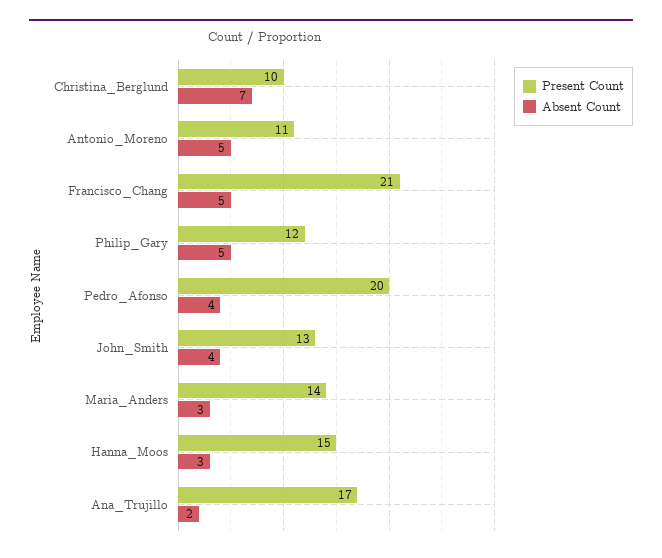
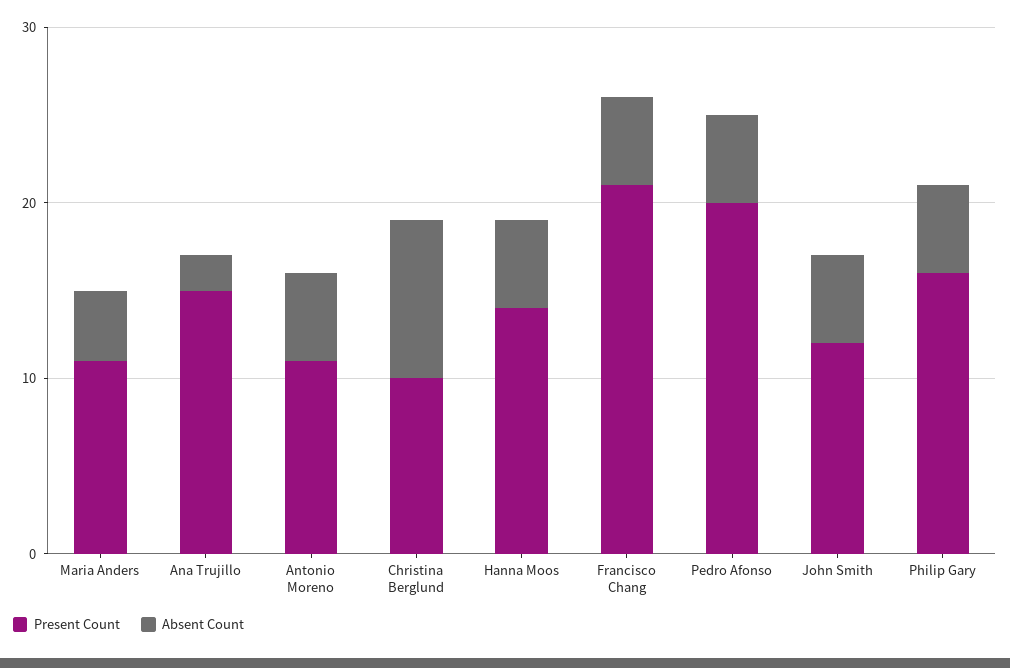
  {
    "Present Count": {
      "Christina_Berglund": 10,
      "Antonio_Moreno": 11,
      "Francisco_Chang": 21,
-     "Philip_Gary": 12,
+     "Philip_Gary": 16,
      "Pedro_Afonso": 20,
-     "John_Smith": 13,
+     "John_Smith": 12,
-     "Maria_Anders": 14,
+     "Maria_Anders": 11,
-     "Hanna_Moos": 15,
+     "Hanna_Moos": 14,
-     "Ana_Trujillo": 17
+     "Ana_Trujillo": 15
    },
    "Absent Count": {
-     "Christina_Berglund": 7,
+     "Christina_Berglund": 9,
      "Antonio_Moreno": 5,
      "Francisco_Chang": 5,
      "Philip_Gary": 5,
-     "Pedro_Afonso": 4,
+     "Pedro_Afonso": 5,
-     "John_Smith": 4,
+     "John_Smith": 5,
-     "Maria_Anders": 3,
+     "Maria_Anders": 4,
-     "Hanna_Moos": 3,
+     "Hanna_Moos": 5,
      "Ana_Trujillo": 2
    }
  }

